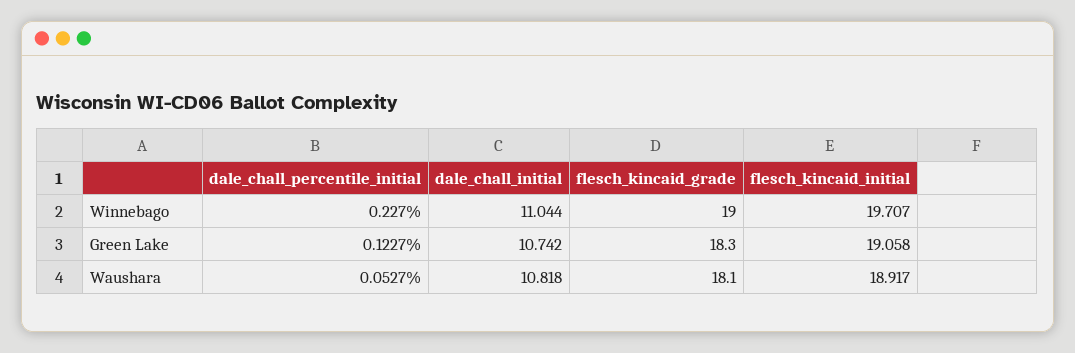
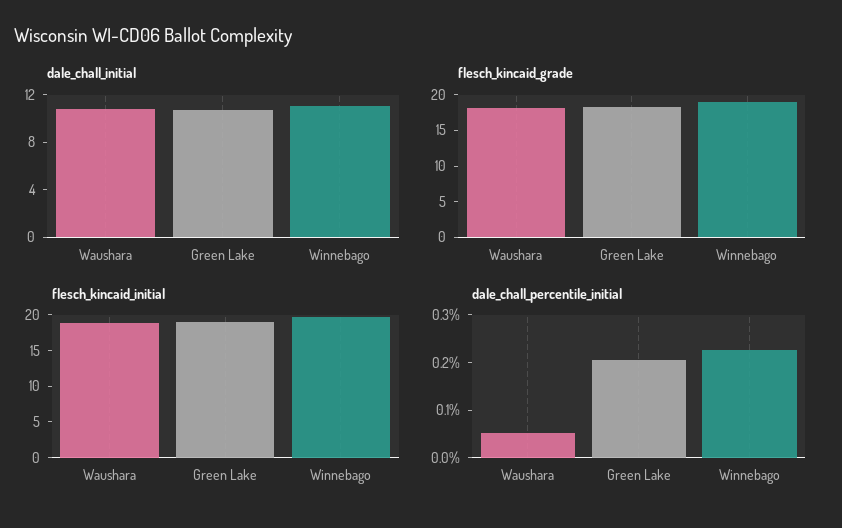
  {
    "dale_chall_percentile_initial": {
      "Winnebago": 0.227,
-     "Green Lake": 0.1227,
+     "Green Lake": 0.2,
      "Waushara": 0.0527
    },
    "dale_chall_initial": {
      "Winnebago": 11.044,
      "Green Lake": 10.742,
      "Waushara": 10.818
    },
    "flesch_kincaid_grade": {
      "Winnebago": 19,
      "Green Lake": 18.3,
      "Waushara": 18.1
    },
    "flesch_kincaid_initial": {
      "Winnebago": 19.707,
      "Green Lake": 19.058,
      "Waushara": 18.917
    }
  }

